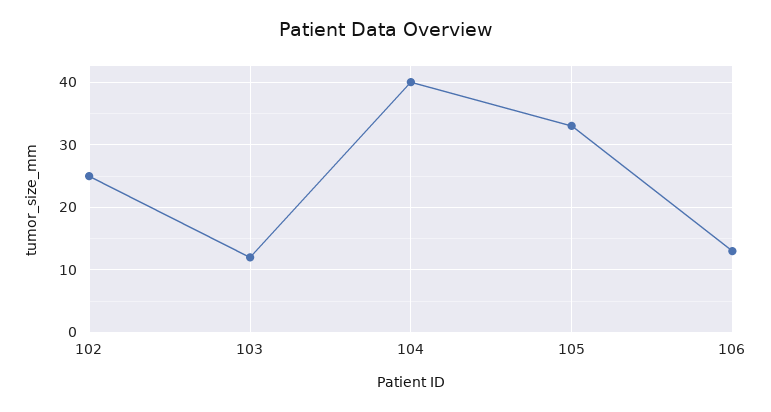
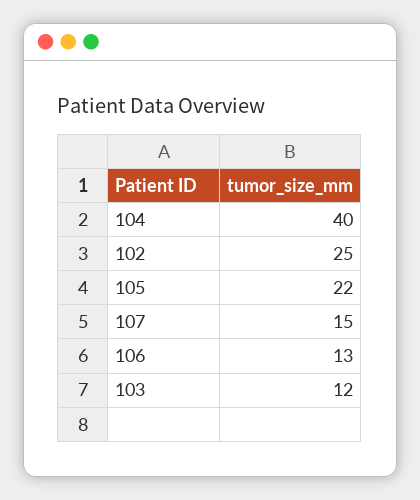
  {
    "102": 25,
    "103": 12,
    "104": 40,
-   "105": 33,
+   "105": 22,
-   "106": 13
+   "106": 13,
+   "107": 15
  }

